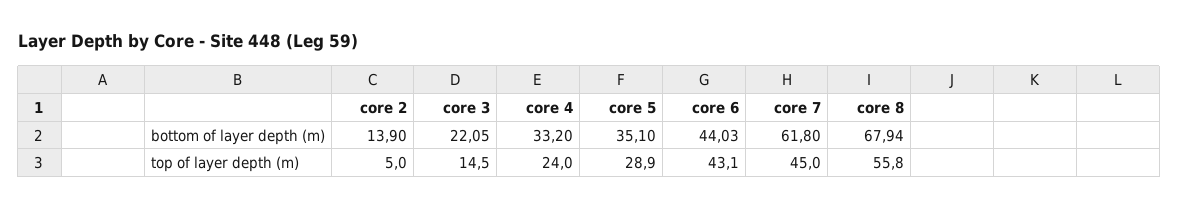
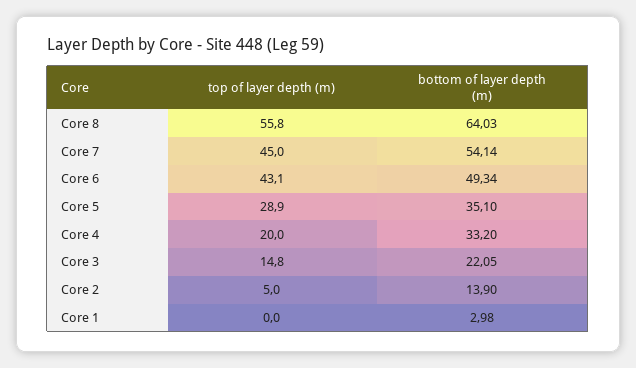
  {
    "core 2": {
      "bottom of layer depth (m)": 13.9,
      "top of layer depth (m)": 5
    },
    "core 3": {
      "bottom of layer depth (m)": 22.05,
-     "top of layer depth (m)": 14.5
+     "top of layer depth (m)": 14.8
    },
    "core 4": {
      "bottom of layer depth (m)": 33.2,
-     "top of layer depth (m)": 24
+     "top of layer depth (m)": 20
    },
    "core 5": {
      "bottom of layer depth (m)": 35.1,
      "top of layer depth (m)": 28.9
    },
    "core 6": {
-     "bottom of layer depth (m)": 44.03,
+     "bottom of layer depth (m)": 49.34,
      "top of layer depth (m)": 43.1
    },
    "core 7": {
-     "bottom of layer depth (m)": 61.8,
+     "bottom of layer depth (m)": 54.14,
      "top of layer depth (m)": 45
    },
    "core 8": {
-     "bottom of layer depth (m)": 67.94,
+     "bottom of layer depth (m)": 64.03,
      "top of layer depth (m)": 55.8
-   }
+   },
+   "Core 1": {
+     "top of layer depth (m)": 0,
+     "bottom of layer depth (m)": 2.98
+   }
  }

